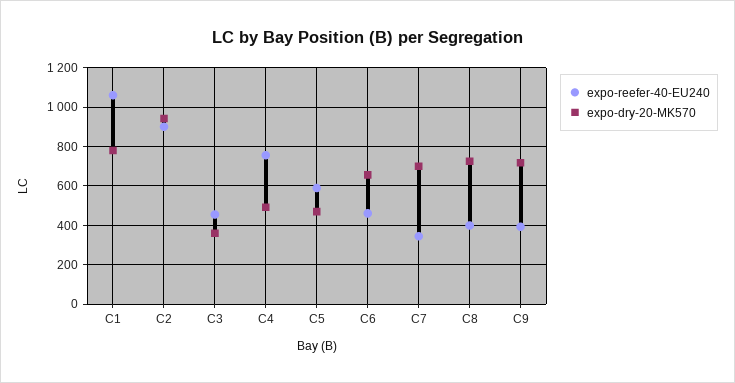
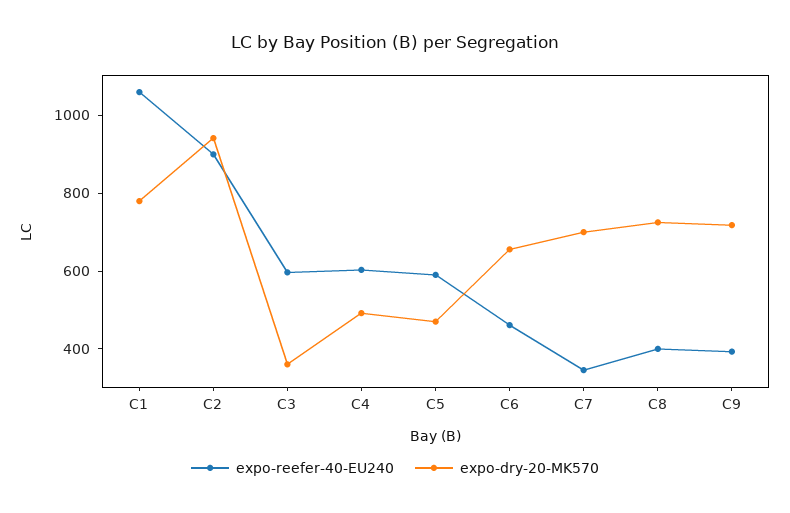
  {
    "expo-reefer-40-EU240": {
      "C1": 1050,
      "C2": 900,
-     "C3": 450,
+     "C3": 600,
-     "C4": 750,
+     "C4": 600,
      "C5": 600,
      "C6": 450,
      "C7": 350,
      "C8": 400,
      "C9": 400
    },
    "expo-dry-20-MK570": {
      "C1": 800,
      "C2": 950,
      "C3": 350,
      "C4": 500,
      "C5": 450,
      "C6": 650,
      "C7": 700,
      "C8": 750,
      "C9": 700
    }
  }

